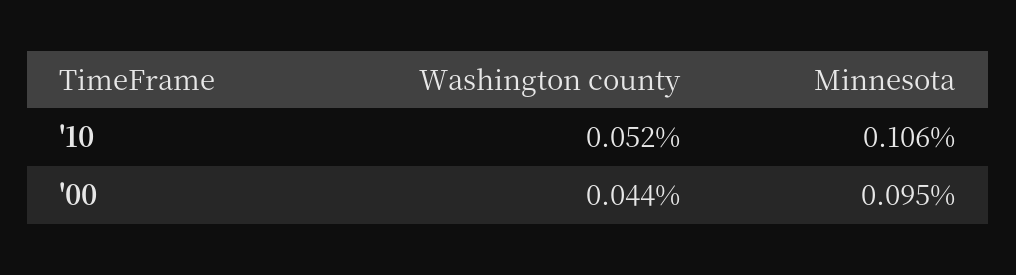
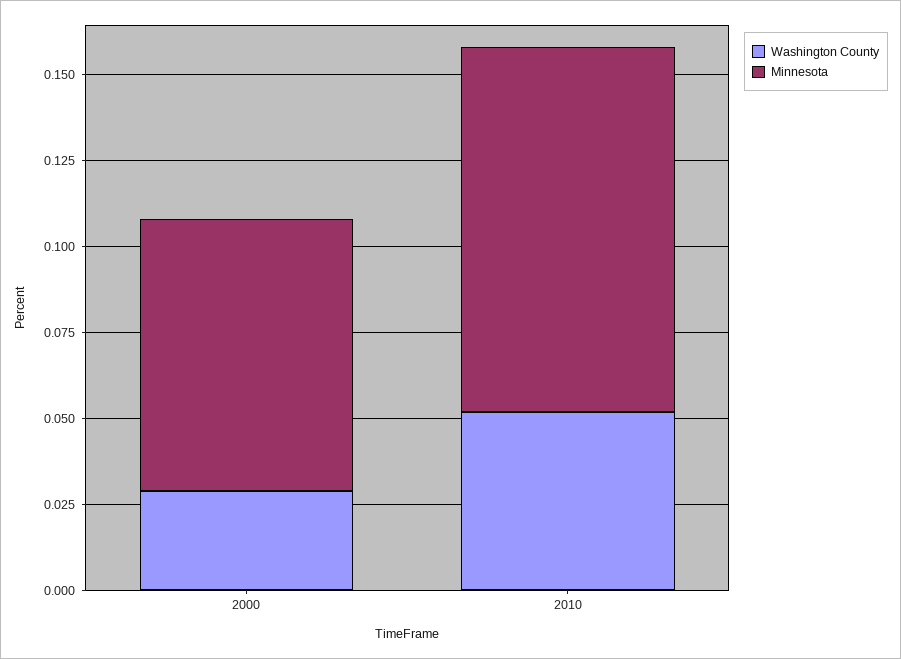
  {
    "Washington county": {
      "'10": 0.052,
-     "'00": 0.044
+     "'00": 0.03
    },
    "Minnesota": {
      "'10": 0.106,
-     "'00": 0.095
+     "'00": 0.08
    }
  }

